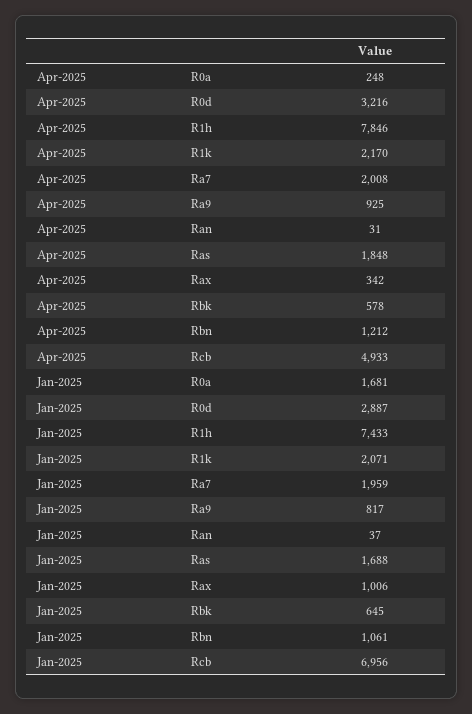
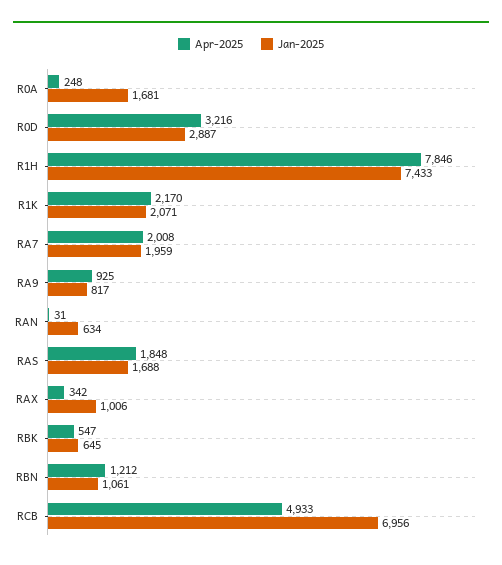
  {
    "Apr-2025": {
      "R0a": 248,
      "R0d": 3216,
      "R1h": 7846,
      "R1k": 2170,
      "Ra7": 2008,
      "Ra9": 925,
      "Ran": 31,
      "Ras": 1848,
      "Rax": 342,
-     "Rbk": 578,
+     "Rbk": 547,
      "Rbn": 1212,
      "Rcb": 4933
    },
    "Jan-2025": {
      "R0a": 1681,
      "R0d": 2887,
      "R1h": 7433,
      "R1k": 2071,
      "Ra7": 1959,
      "Ra9": 817,
-     "Ran": 37,
+     "Ran": 634,
      "Ras": 1688,
      "Rax": 1006,
      "Rbk": 645,
      "Rbn": 1061,
      "Rcb": 6956
    }
  }

